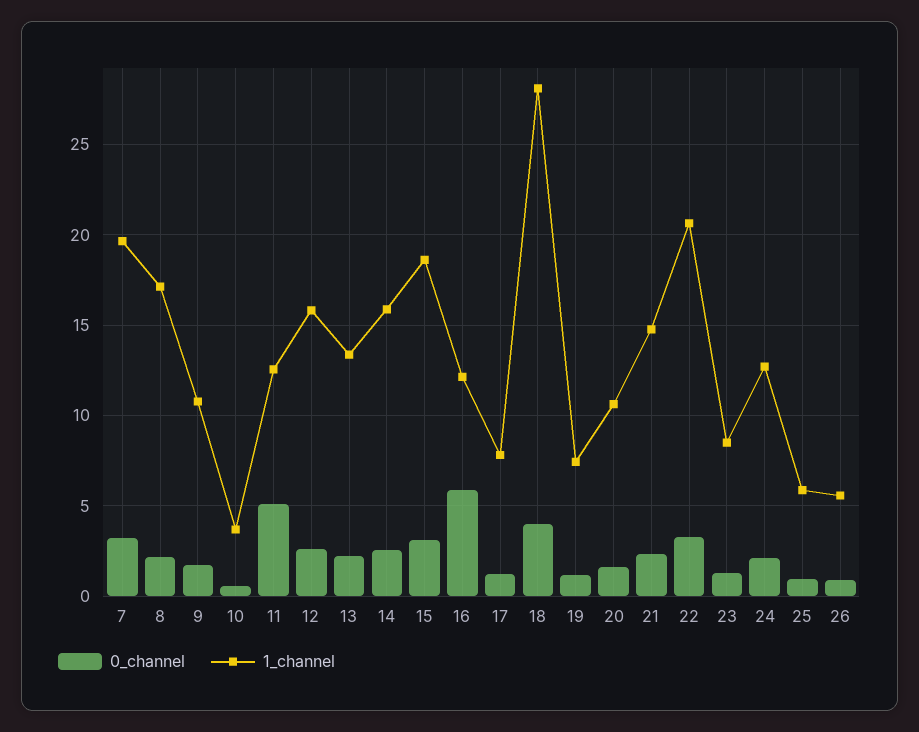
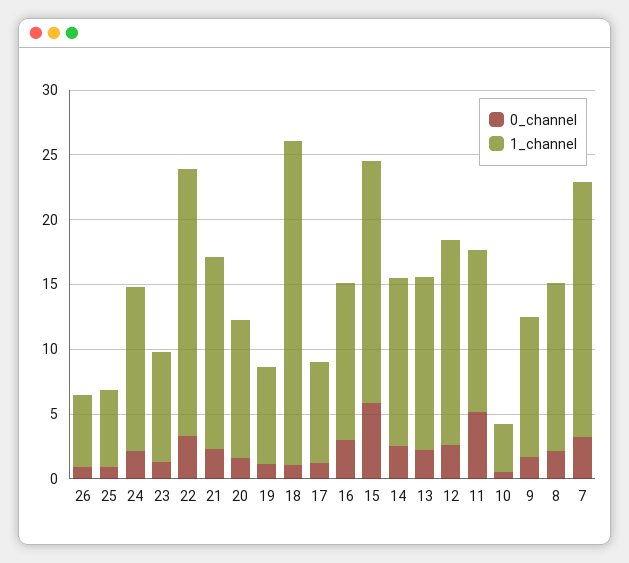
  {
    "0_channel": {
      "7": 3,
      "8": 2,
      "9": 1.5,
      "10": 0.5,
      "11": 5,
      "12": 2.5,
      "13": 2,
      "14": 2.5,
-     "15": 3,
+     "15": 6,
-     "16": 6,
+     "16": 3,
      "17": 1,
-     "18": 4,
+     "18": 1,
      "19": 1,
      "20": 1.5,
      "21": 2.5,
      "22": 3.5,
      "23": 1.5,
      "24": 2,
      "25": 1,
      "26": 1
    },
    "1_channel": {
      "7": 19.5,
-     "8": 17,
+     "8": 13,
      "9": 11,
      "10": 3.5,
      "11": 12.5,
      "12": 16,
      "13": 13.5,
-     "14": 16,
+     "14": 13,
      "15": 18.5,
      "16": 12,
      "17": 8,
-     "18": 28,
+     "18": 25,
      "19": 7.5,
      "20": 10.5,
      "21": 15,
      "22": 20.5,
      "23": 8.5,
      "24": 12.5,
      "25": 6,
      "26": 5.5
    }
  }

